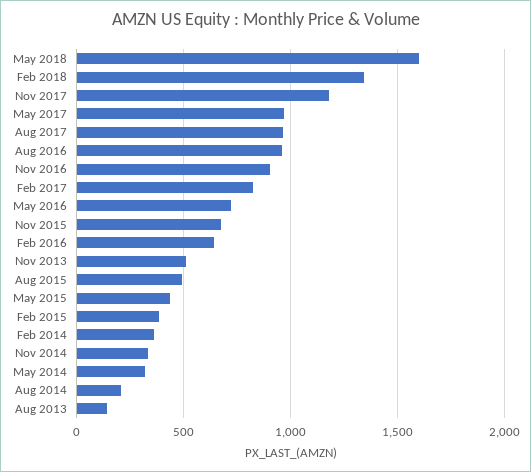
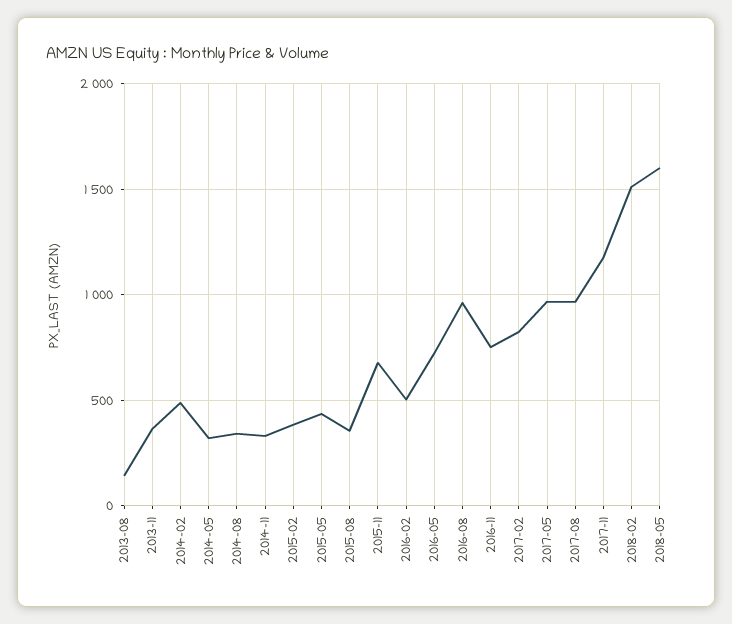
  {
    "May 2018": 1600,
-   "Feb 2018": 1350,
+   "Feb 2018": 1500,
    "Nov 2017": 1200,
    "May 2017": 950,
    "Aug 2017": 950,
    "Aug 2016": 950,
-   "Nov 2016": 900,
+   "Nov 2016": 750,
    "Feb 2017": 800,
    "May 2016": 700,
    "Nov 2015": 700,
-   "Feb 2016": 650,
+   "Feb 2016": 500,
-   "Nov 2013": 500,
+   "Nov 2013": 350,
-   "Aug 2015": 500,
+   "Aug 2015": 350,
    "May 2015": 450,
    "Feb 2015": 400,
-   "Feb 2014": 350,
+   "Feb 2014": 500,
    "Nov 2014": 350,
    "May 2014": 300,
-   "Aug 2014": 200,
+   "Aug 2014": 350,
    "Aug 2013": 150
  }

